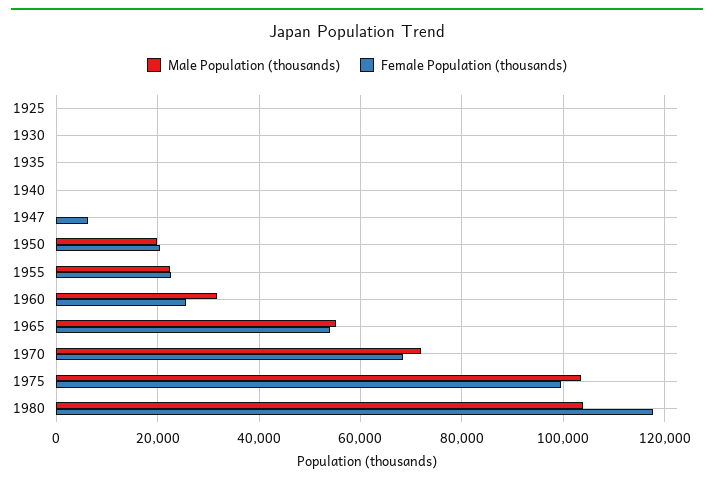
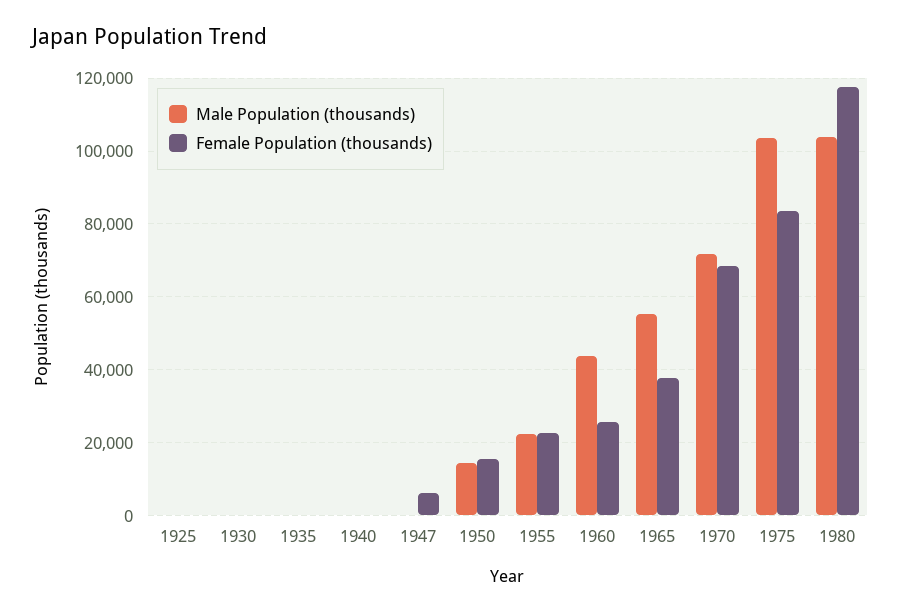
  {
    "Male Population (thousands)": {
      "1925": 0,
      "1930": 0,
      "1935": 0,
      "1940": 0,
      "1947": 0,
-     "1950": 20000,
+     "1950": 14000,
      "1955": 22000,
-     "1960": 32000,
+     "1960": 44000,
      "1965": 56000,
      "1970": 72000,
      "1975": 104000,
      "1980": 104000
    },
    "Female Population (thousands)": {
      "1925": 0,
      "1930": 0,
      "1935": 0,
      "1940": 0,
      "1947": 6000,
-     "1950": 20000,
+     "1950": 16000,
      "1955": 22000,
      "1960": 26000,
-     "1965": 54000,
+     "1965": 38000,
      "1970": 68000,
-     "1975": 100000,
+     "1975": 84000,
      "1980": 118000
    }
  }

